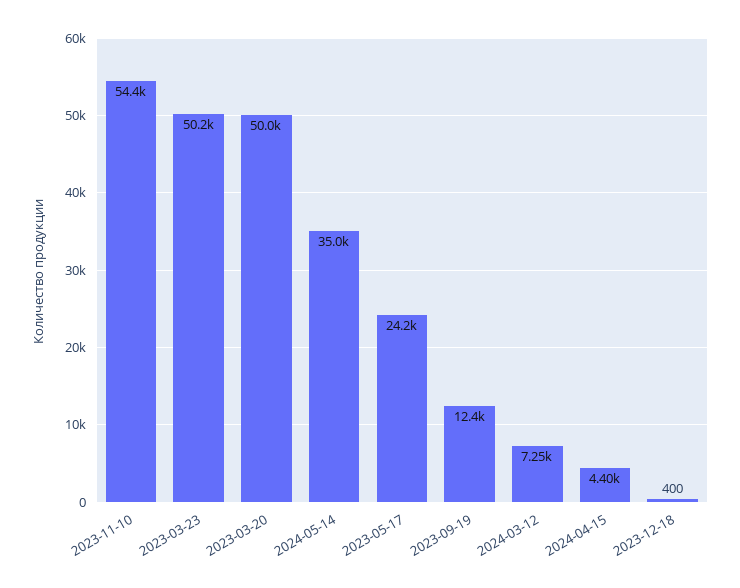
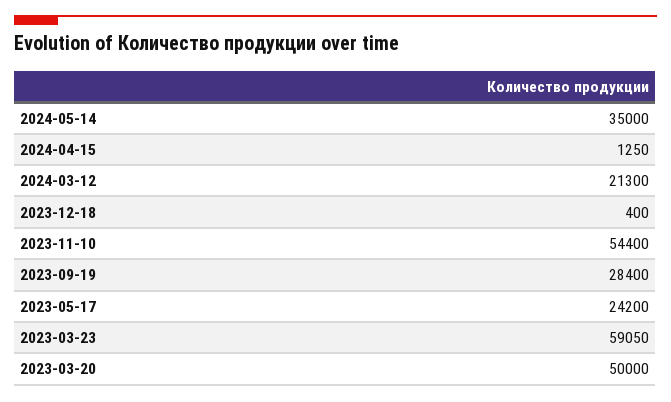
  {
    "2023-11-10": 54400,
-   "2023-03-23": 50200,
+   "2023-03-23": 59050,
    "2023-03-20": 50000,
    "2024-05-14": 35000,
    "2023-05-17": 24200,
-   "2023-09-19": 12400,
+   "2023-09-19": 28400,
-   "2024-03-12": 7250,
+   "2024-03-12": 21300,
-   "2024-04-15": 4400,
+   "2024-04-15": 1250,
    "2023-12-18": 400
  }

